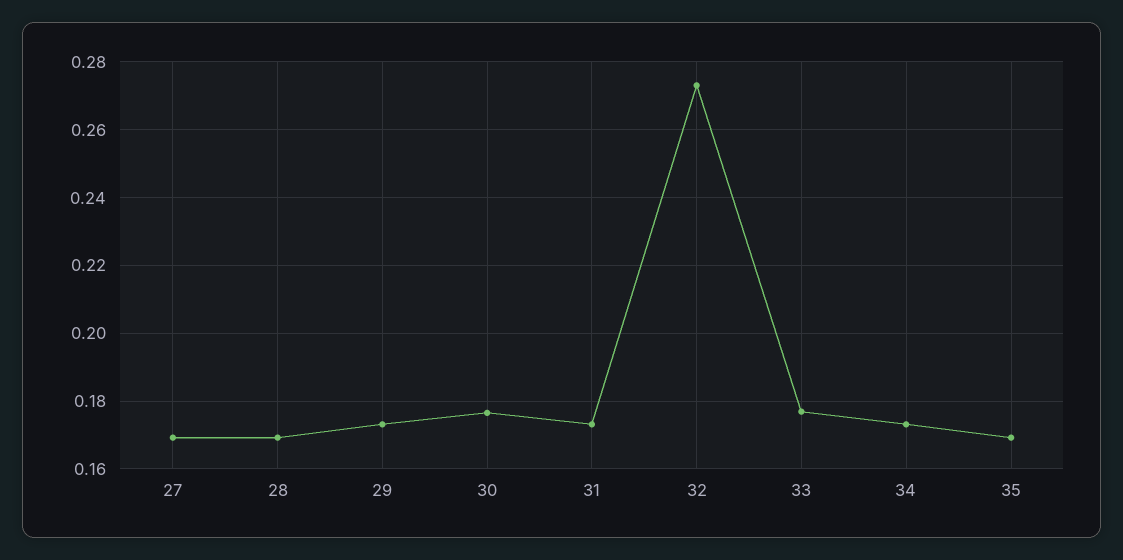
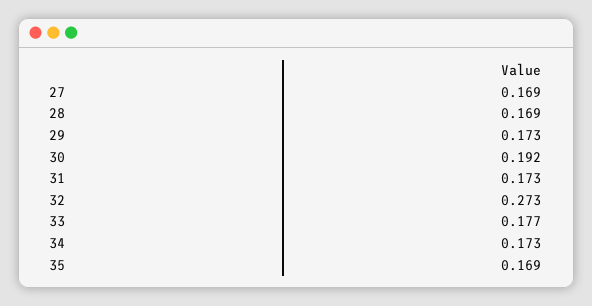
  {
    "27": 0.169,
    "28": 0.169,
    "29": 0.173,
-   "30": 0.176,
+   "30": 0.192,
    "31": 0.173,
    "32": 0.273,
    "33": 0.177,
    "34": 0.173,
    "35": 0.169
  }

